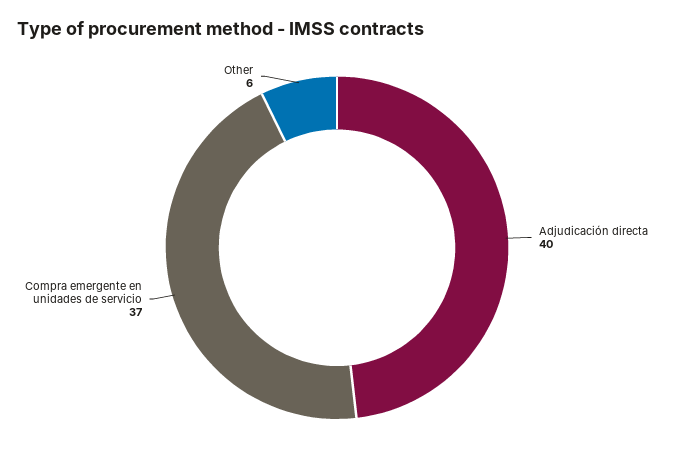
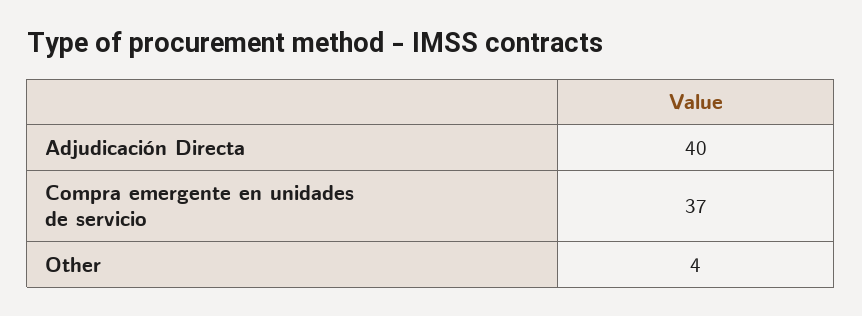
  {
    "Adjudicación directa": 40,
    "Compra emergente en unidades de servicio": 37,
-   "Other": 6
+   "Other": 4
  }

